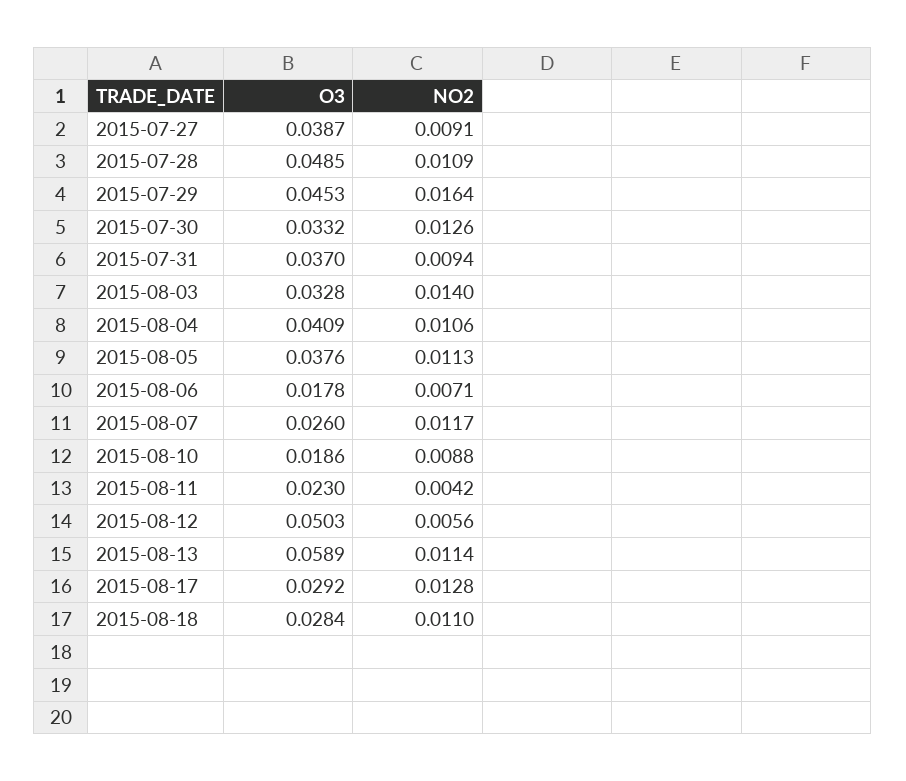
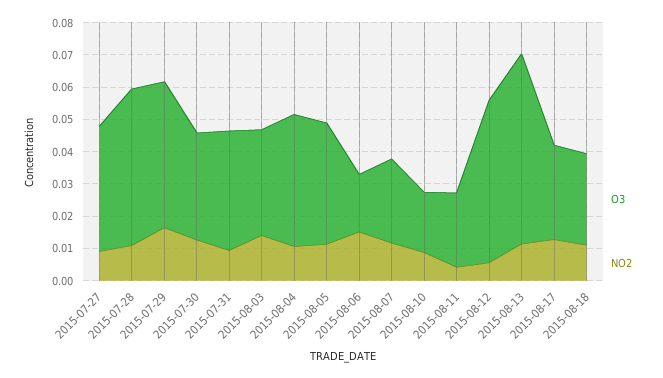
  {
    "O3": {
      "2015-07-27": 0.0387,
      "2015-07-28": 0.0485,
      "2015-07-29": 0.0453,
      "2015-07-30": 0.0332,
      "2015-07-31": 0.037,
      "2015-08-03": 0.0328,
      "2015-08-04": 0.0409,
      "2015-08-05": 0.0376,
      "2015-08-06": 0.0178,
      "2015-08-07": 0.026,
      "2015-08-10": 0.0186,
      "2015-08-11": 0.023,
      "2015-08-12": 0.0503,
      "2015-08-13": 0.0589,
      "2015-08-17": 0.0292,
      "2015-08-18": 0.0284
    },
    "NO2": {
      "2015-07-27": 0.0091,
      "2015-07-28": 0.0109,
      "2015-07-29": 0.0164,
      "2015-07-30": 0.0126,
      "2015-07-31": 0.0094,
      "2015-08-03": 0.014,
      "2015-08-04": 0.0106,
      "2015-08-05": 0.0113,
-     "2015-08-06": 0.0071,
+     "2015-08-06": 0.015,
      "2015-08-07": 0.0117,
      "2015-08-10": 0.0088,
      "2015-08-11": 0.0042,
      "2015-08-12": 0.0056,
      "2015-08-13": 0.0114,
      "2015-08-17": 0.0128,
      "2015-08-18": 0.011
    }
  }

